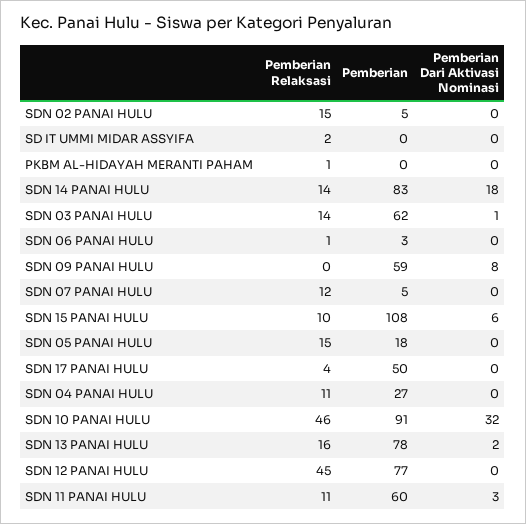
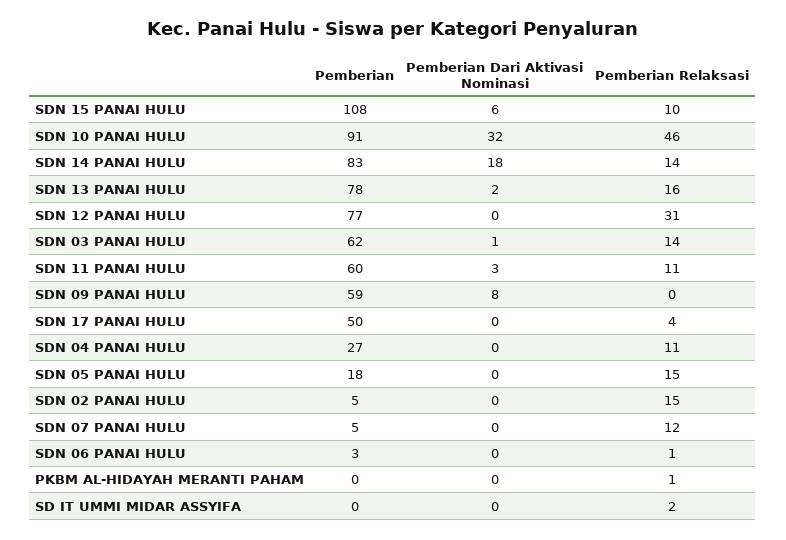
  {
    "Pemberian Relaksasi": {
      "SDN 02 PANAI HULU": 15,
      "SD IT UMMI MIDAR ASSYIFA": 2,
      "PKBM AL-HIDAYAH MERANTI PAHAM": 1,
      "SDN 14 PANAI HULU": 14,
      "SDN 03 PANAI HULU": 14,
      "SDN 06 PANAI HULU": 1,
      "SDN 09 PANAI HULU": 0,
      "SDN 07 PANAI HULU": 12,
      "SDN 15 PANAI HULU": 10,
      "SDN 05 PANAI HULU": 15,
      "SDN 17 PANAI HULU": 4,
      "SDN 04 PANAI HULU": 11,
      "SDN 10 PANAI HULU": 46,
      "SDN 13 PANAI HULU": 16,
-     "SDN 12 PANAI HULU": 45,
+     "SDN 12 PANAI HULU": 31,
      "SDN 11 PANAI HULU": 11
    },
    "Pemberian": {
      "SDN 02 PANAI HULU": 5,
      "SD IT UMMI MIDAR ASSYIFA": 0,
      "PKBM AL-HIDAYAH MERANTI PAHAM": 0,
      "SDN 14 PANAI HULU": 83,
      "SDN 03 PANAI HULU": 62,
      "SDN 06 PANAI HULU": 3,
      "SDN 09 PANAI HULU": 59,
      "SDN 07 PANAI HULU": 5,
      "SDN 15 PANAI HULU": 108,
      "SDN 05 PANAI HULU": 18,
      "SDN 17 PANAI HULU": 50,
      "SDN 04 PANAI HULU": 27,
      "SDN 10 PANAI HULU": 91,
      "SDN 13 PANAI HULU": 78,
      "SDN 12 PANAI HULU": 77,
      "SDN 11 PANAI HULU": 60
    },
    "Pemberian Dari Aktivasi Nominasi": {
      "SDN 02 PANAI HULU": 0,
      "SD IT UMMI MIDAR ASSYIFA": 0,
      "PKBM AL-HIDAYAH MERANTI PAHAM": 0,
      "SDN 14 PANAI HULU": 18,
      "SDN 03 PANAI HULU": 1,
      "SDN 06 PANAI HULU": 0,
      "SDN 09 PANAI HULU": 8,
      "SDN 07 PANAI HULU": 0,
      "SDN 15 PANAI HULU": 6,
      "SDN 05 PANAI HULU": 0,
      "SDN 17 PANAI HULU": 0,
      "SDN 04 PANAI HULU": 0,
      "SDN 10 PANAI HULU": 32,
      "SDN 13 PANAI HULU": 2,
      "SDN 12 PANAI HULU": 0,
      "SDN 11 PANAI HULU": 3
    }
  }

